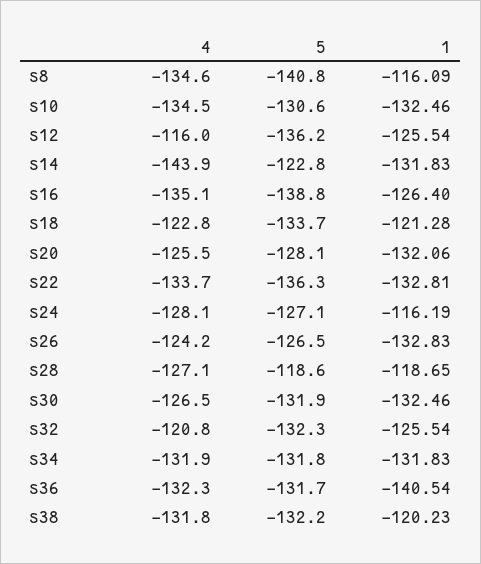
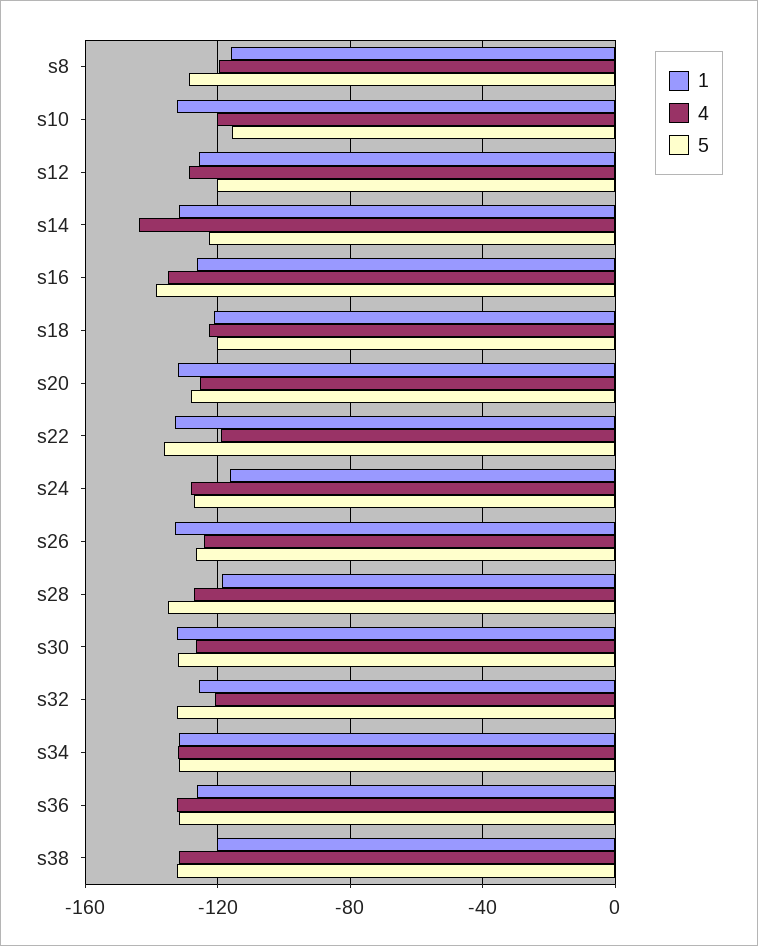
  {
    "4": {
-     "s8": -134.6,
+     "s8": -120,
-     "s10": -134.5,
+     "s10": -120,
-     "s12": -116,
+     "s12": -130,
      "s14": -143.9,
      "s16": -135.1,
      "s18": -122.8,
      "s20": -125.5,
-     "s22": -133.7,
+     "s22": -120,
      "s24": -128.1,
      "s26": -124.2,
      "s28": -127.1,
      "s30": -126.5,
      "s32": -120.8,
      "s34": -131.9,
      "s36": -132.3,
      "s38": -131.8
    },
    "5": {
-     "s8": -140.8,
+     "s8": -130,
-     "s10": -130.6,
+     "s10": -115,
-     "s12": -136.2,
+     "s12": -120,
      "s14": -122.8,
      "s16": -138.8,
-     "s18": -133.7,
+     "s18": -120,
      "s20": -128.1,
      "s22": -136.3,
      "s24": -127.1,
      "s26": -126.5,
-     "s28": -118.6,
+     "s28": -135,
      "s30": -131.9,
      "s32": -132.3,
      "s34": -131.8,
      "s36": -131.7,
      "s38": -132.2
    },
    "1": {
      "s8": -116.09,
      "s10": -132.46,
      "s12": -125.54,
      "s14": -131.83,
      "s16": -126.4,
      "s18": -121.28,
      "s20": -132.06,
      "s22": -132.81,
      "s24": -116.19,
      "s26": -132.83,
      "s28": -118.65,
      "s30": -132.46,
      "s32": -125.54,
      "s34": -131.83,
-     "s36": -140.54,
+     "s36": -125,
      "s38": -120.23
    }
  }

